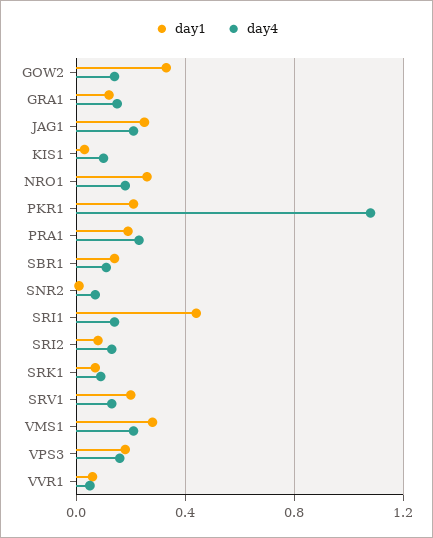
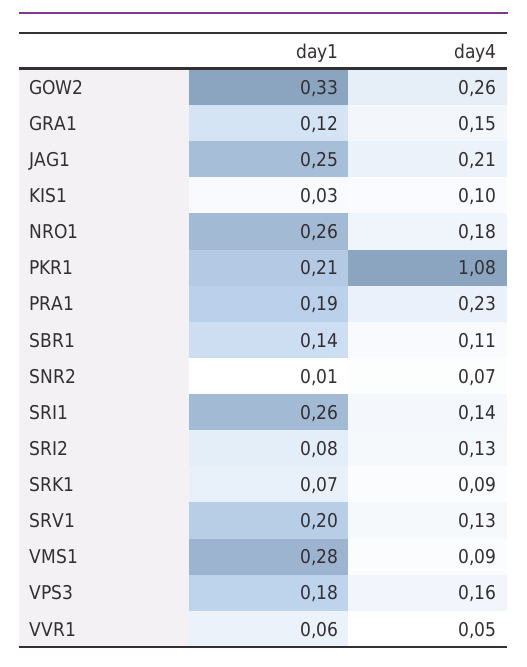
  {
    "day1": {
      "GOW2": 0.33,
      "GRA1": 0.12,
      "JAG1": 0.25,
      "KIS1": 0.03,
      "NRO1": 0.26,
      "PKR1": 0.21,
      "PRA1": 0.19,
      "SBR1": 0.14,
      "SNR2": 0.01,
-     "SRI1": 0.45,
+     "SRI1": 0.26,
      "SRI2": 0.08,
      "SRK1": 0.07,
      "SRV1": 0.2,
      "VMS1": 0.28,
      "VPS3": 0.18,
      "VVR1": 0.06
    },
    "day4": {
-     "GOW2": 0.15,
+     "GOW2": 0.26,
      "GRA1": 0.15,
      "JAG1": 0.21,
      "KIS1": 0.1,
      "NRO1": 0.18,
      "PKR1": 1.08,
      "PRA1": 0.23,
      "SBR1": 0.11,
      "SNR2": 0.07,
      "SRI1": 0.14,
      "SRI2": 0.13,
      "SRK1": 0.09,
      "SRV1": 0.13,
-     "VMS1": 0.2,
+     "VMS1": 0.09,
      "VPS3": 0.16,
      "VVR1": 0.05
    }
  }

